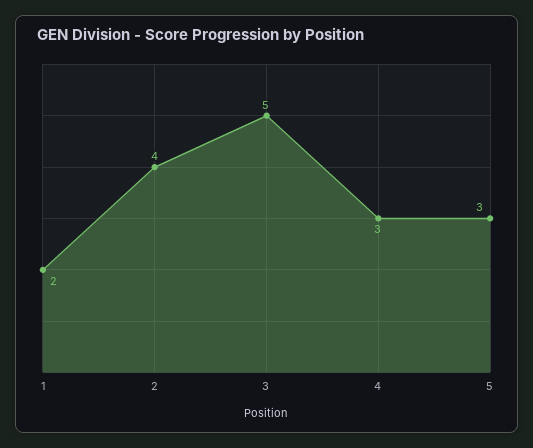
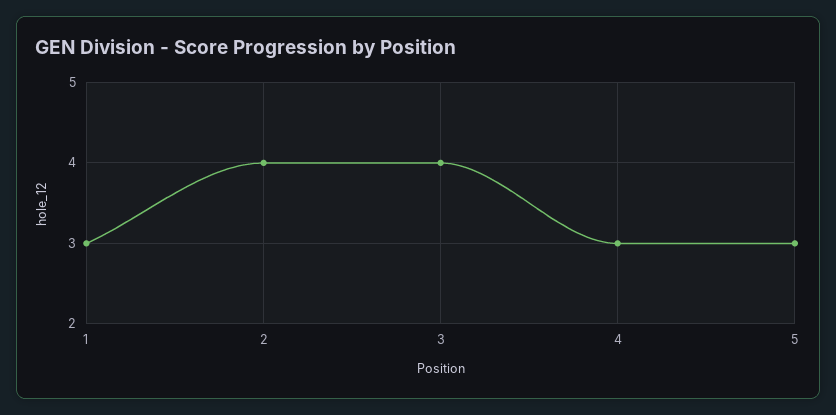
  {
-   "1": 2,
+   "1": 3,
    "2": 4,
-   "3": 5,
+   "3": 4,
    "4": 3,
    "5": 3
  }

